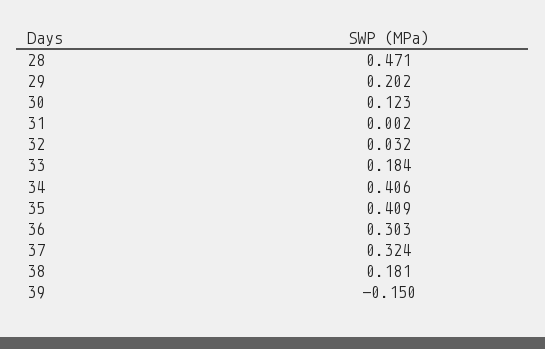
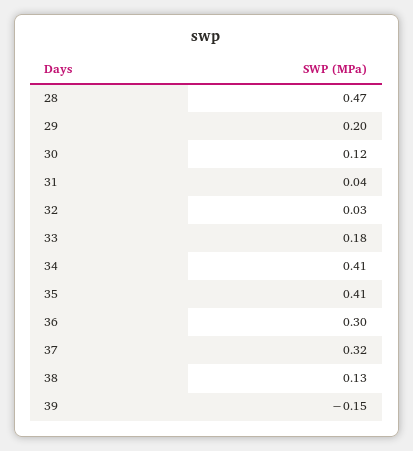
  {
    "28": 0.471,
    "29": 0.202,
    "30": 0.123,
-   "31": 0.002,
+   "31": 0.04,
    "32": 0.032,
    "33": 0.184,
    "34": 0.406,
    "35": 0.409,
    "36": 0.303,
    "37": 0.324,
-   "38": 0.181,
+   "38": 0.13,
    "39": -0.15
  }

